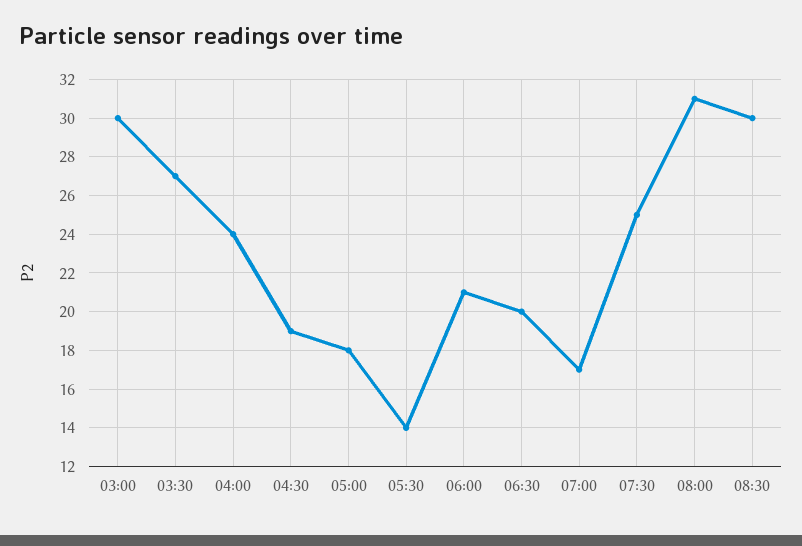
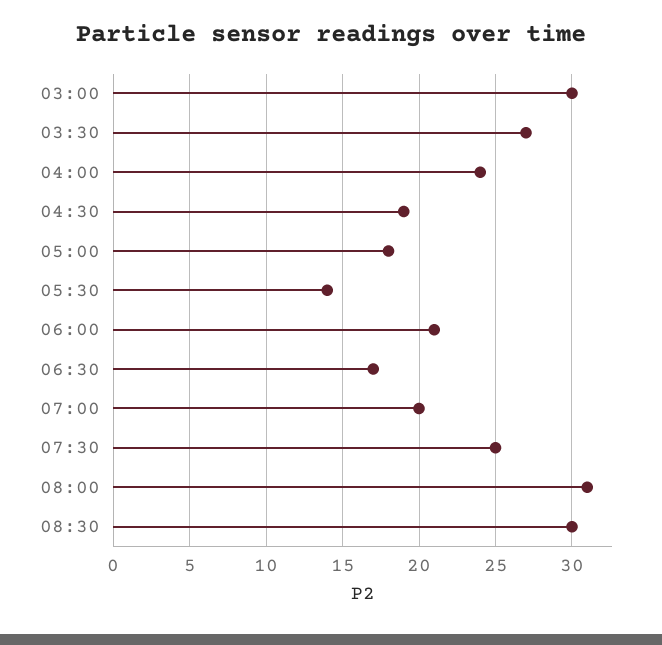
  {
    "03:00": 30,
    "03:30": 27,
    "04:00": 24,
    "04:30": 19,
    "05:00": 18,
    "05:30": 14,
    "06:00": 21,
-   "06:30": 20,
+   "06:30": 17,
-   "07:00": 17,
+   "07:00": 20,
    "07:30": 25,
    "08:00": 31,
    "08:30": 30
  }

